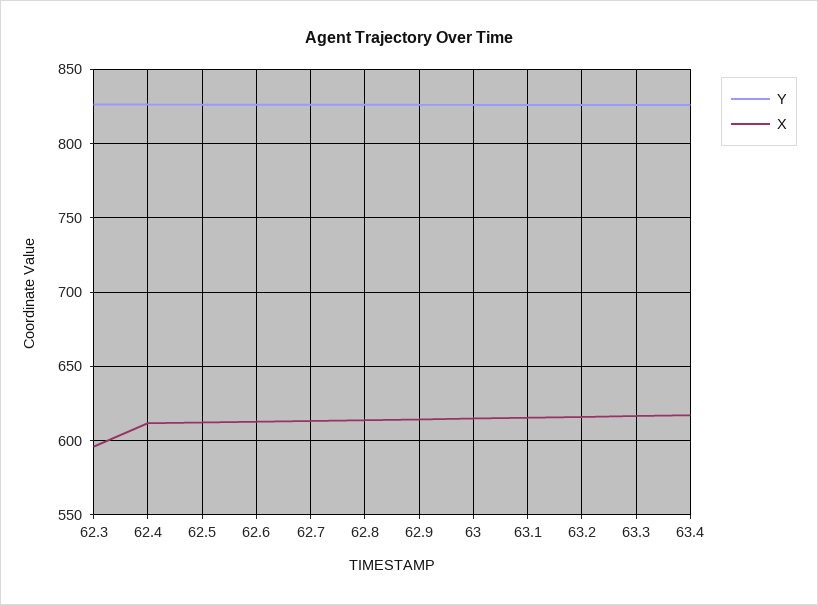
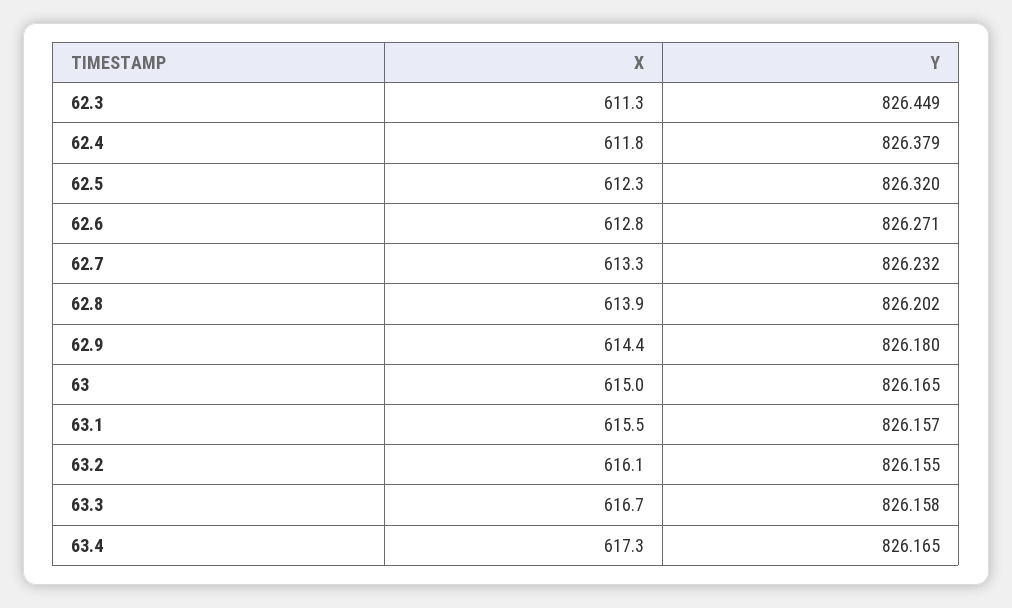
  {
    "Y": {
      "62.3": 826.449,
      "62.4": 826.379,
      "62.5": 826.32,
      "62.6": 826.271,
      "62.7": 826.232,
      "62.8": 826.202,
      "62.9": 826.18,
      "63": 826.165,
      "63.1": 826.157,
      "63.2": 826.155,
      "63.3": 826.158,
      "63.4": 826.165
    },
    "X": {
-     "62.3": 595,
+     "62.3": 611.3,
      "62.4": 611.8,
      "62.5": 612.3,
      "62.6": 612.8,
      "62.7": 613.3,
      "62.8": 613.9,
      "62.9": 614.4,
      "63": 615,
      "63.1": 615.5,
      "63.2": 616.1,
      "63.3": 616.7,
      "63.4": 617.3
    }
  }

